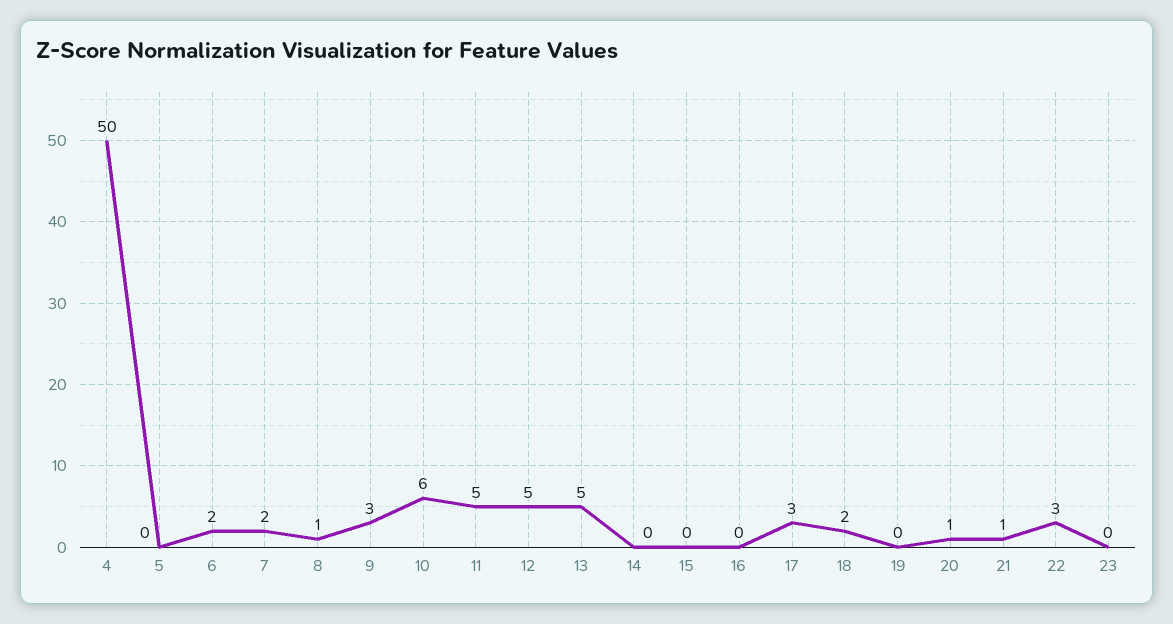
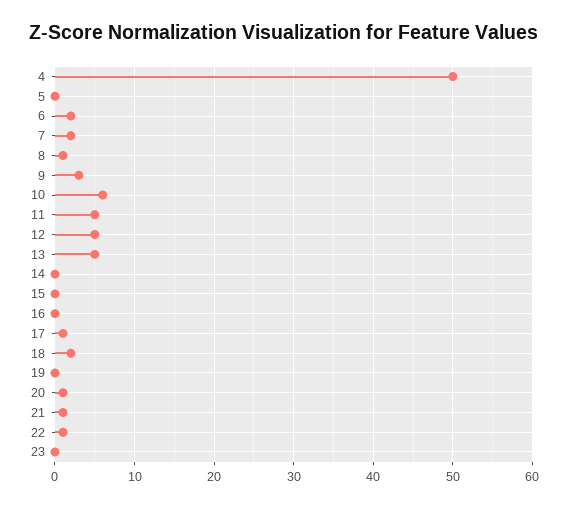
  {
    "4": 50,
    "5": 0,
    "6": 2,
    "7": 2,
    "8": 1,
    "9": 3,
    "10": 6,
    "11": 5,
    "12": 5,
    "13": 5,
    "14": 0,
    "15": 0,
    "16": 0,
-   "17": 3,
+   "17": 1,
    "18": 2,
    "19": 0,
    "20": 1,
    "21": 1,
-   "22": 3,
+   "22": 1,
    "23": 0
  }

